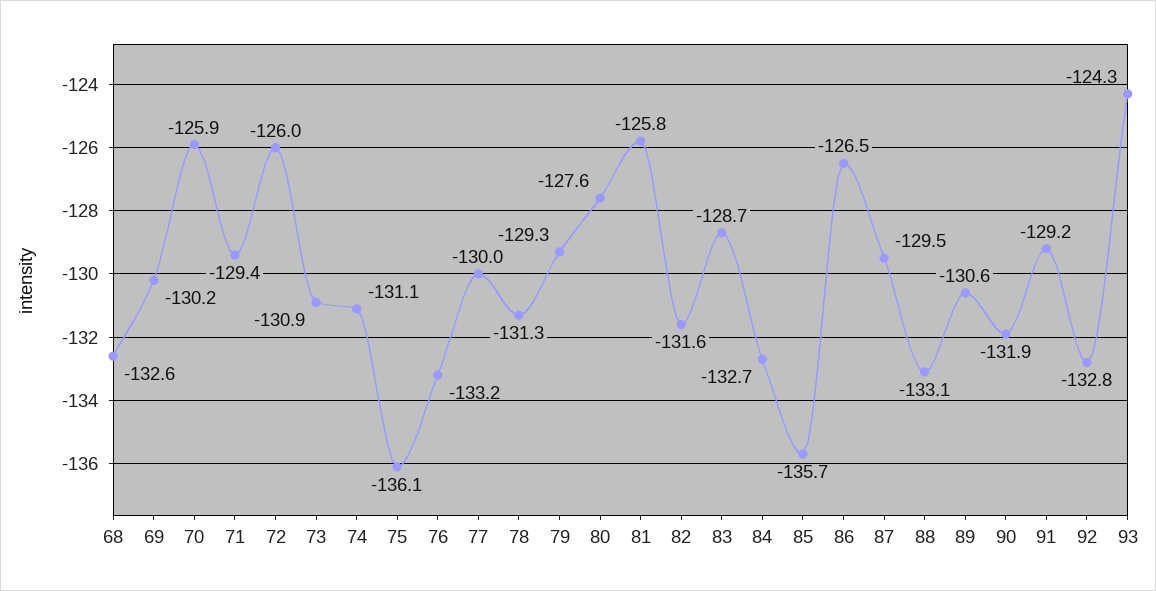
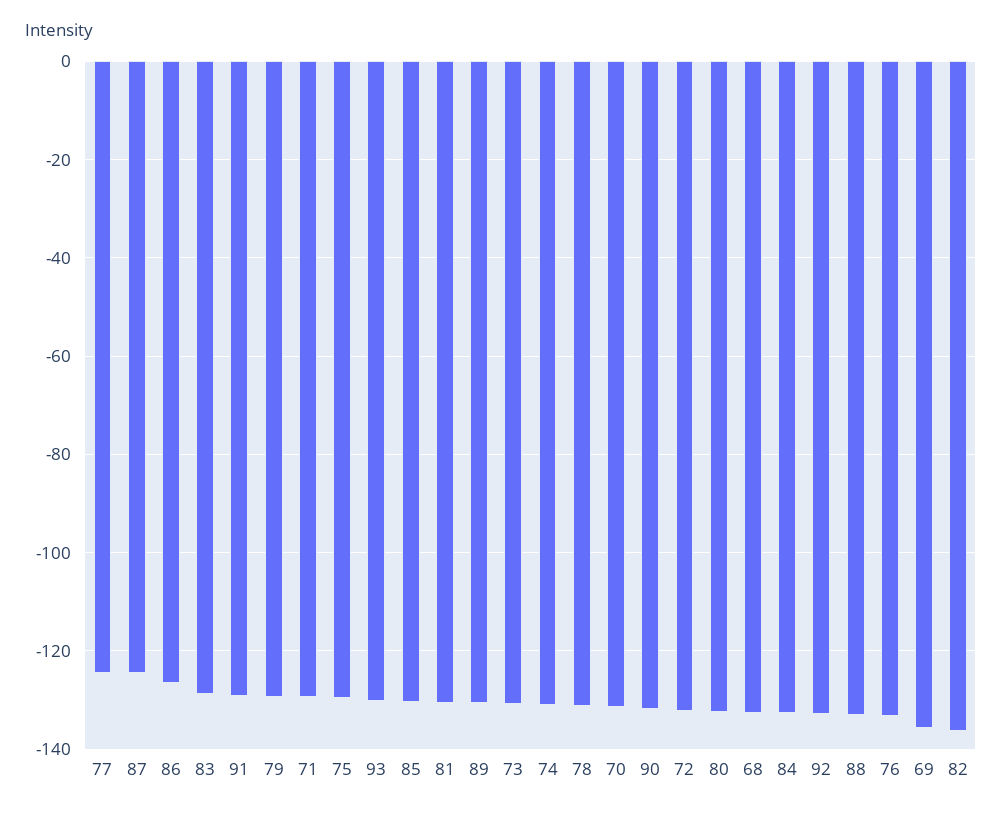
  {
    "68": -132.6,
-   "69": -130.2,
+   "69": -136,
-   "70": -125.9,
+   "70": -132,
    "71": -129.4,
-   "72": -126,
+   "72": -132,
    "73": -130.9,
    "74": -131.1,
-   "75": -136.1,
+   "75": -130,
    "76": -133.2,
-   "77": -130,
+   "77": -124,
    "78": -131.3,
    "79": -129.3,
-   "80": -127.6,
+   "80": -132,
-   "81": -125.8,
+   "81": -130,
-   "82": -131.6,
+   "82": -136,
    "83": -128.7,
    "84": -132.7,
-   "85": -135.7,
+   "85": -130,
    "86": -126.5,
-   "87": -129.5,
+   "87": -124,
    "88": -133.1,
    "89": -130.6,
    "90": -131.9,
    "91": -129.2,
    "92": -132.8,
-   "93": -124.3
+   "93": -130
  }

